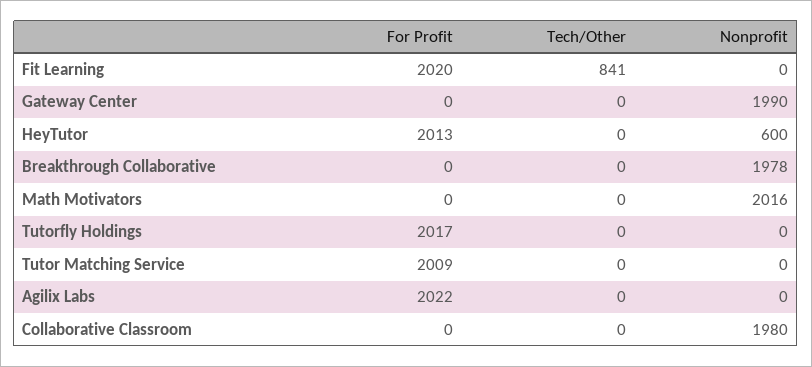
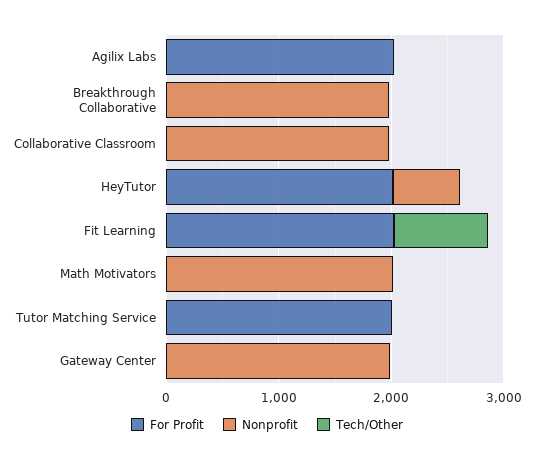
  {
    "For Profit": {
      "Fit Learning": 2020,
      "Gateway Center": 0,
      "HeyTutor": 2013,
      "Breakthrough Collaborative": 0,
      "Math Motivators": 0,
-     "Tutorfly Holdings": 2017,
      "Tutor Matching Service": 2009,
      "Agilix Labs": 2022,
      "Collaborative Classroom": 0
    },
    "Tech/Other": {
      "Fit Learning": 841,
      "Gateway Center": 0,
      "HeyTutor": 0,
      "Breakthrough Collaborative": 0,
      "Math Motivators": 0,
-     "Tutorfly Holdings": 0,
      "Tutor Matching Service": 0,
      "Agilix Labs": 0,
      "Collaborative Classroom": 0
    },
    "Nonprofit": {
      "Fit Learning": 0,
      "Gateway Center": 1990,
      "HeyTutor": 600,
      "Breakthrough Collaborative": 1978,
      "Math Motivators": 2016,
-     "Tutorfly Holdings": 0,
      "Tutor Matching Service": 0,
      "Agilix Labs": 0,
      "Collaborative Classroom": 1980
    }
  }

